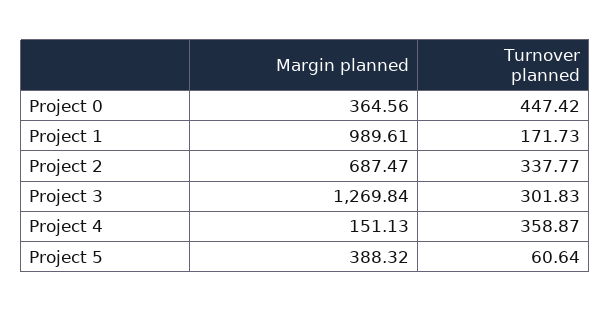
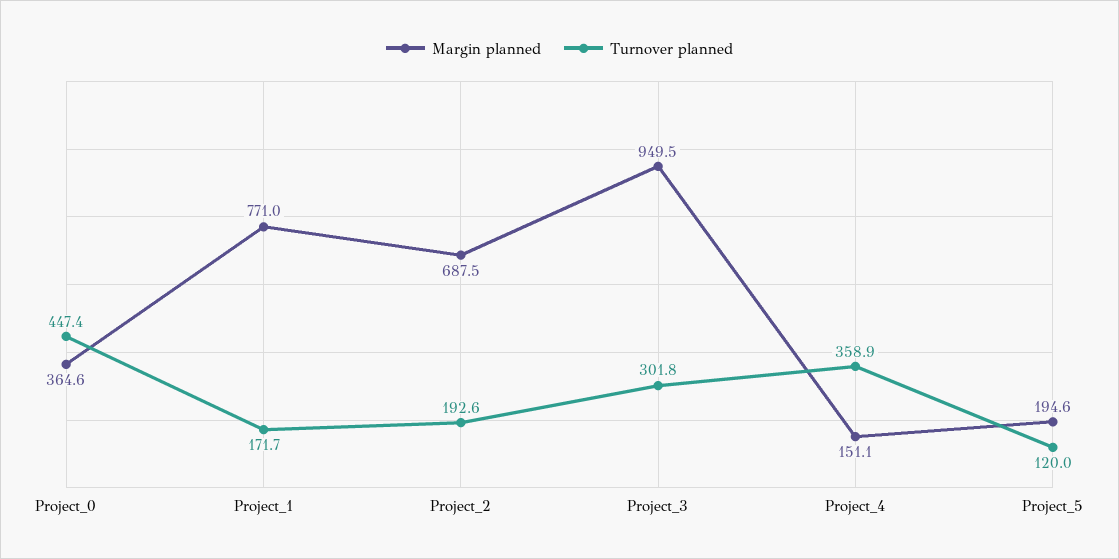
  {
    "Margin planned": {
      "Project 0": 364.56,
-     "Project 1": 989.61,
+     "Project 1": 771,
      "Project 2": 687.47,
-     "Project 3": 1269.84,
+     "Project 3": 949.5,
      "Project 4": 151.13,
-     "Project 5": 388.32
+     "Project 5": 194.6
    },
    "Turnover planned": {
      "Project 0": 447.42,
      "Project 1": 171.73,
-     "Project 2": 337.77,
+     "Project 2": 192.6,
      "Project 3": 301.83,
      "Project 4": 358.87,
-     "Project 5": 60.64
+     "Project 5": 120
    }
  }

